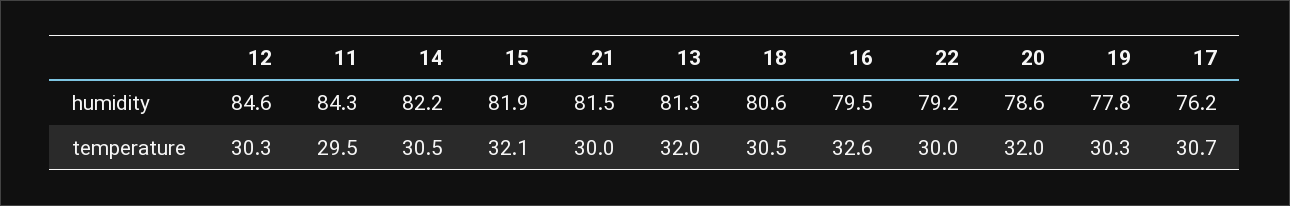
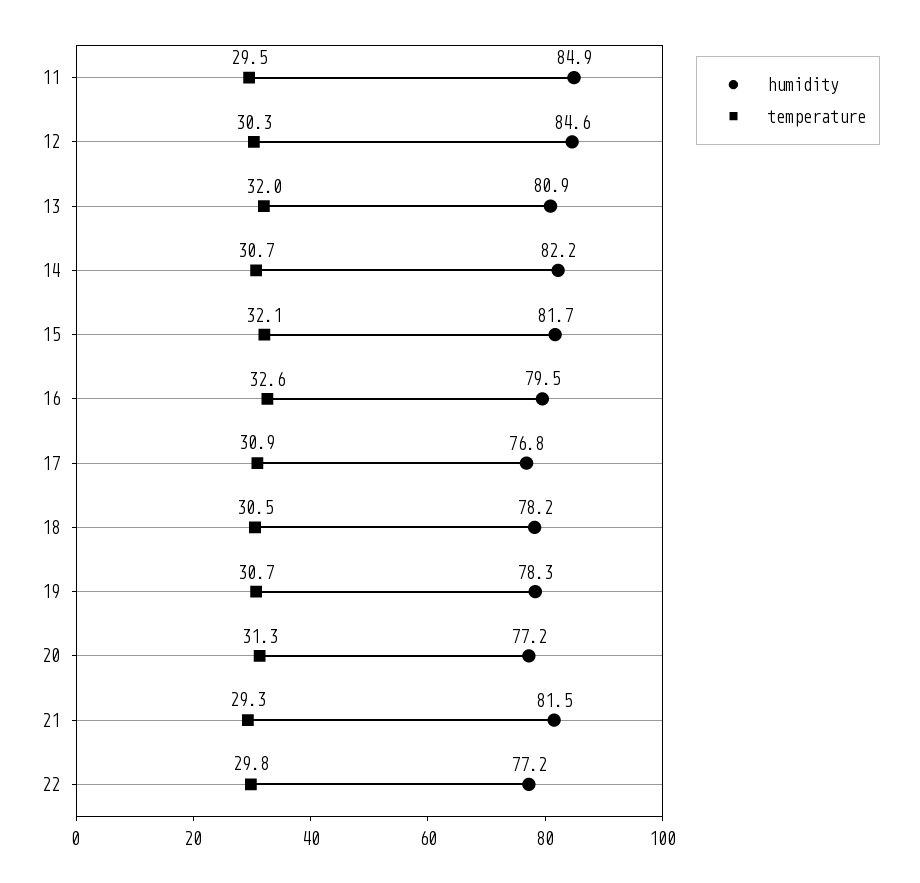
  {
    "humidity": {
      "12": 84.6,
-     "11": 84.3,
+     "11": 84.9,
      "14": 82.2,
-     "15": 81.9,
+     "15": 81.7,
      "21": 81.5,
-     "13": 81.3,
+     "13": 80.9,
-     "18": 80.6,
+     "18": 78.2,
      "16": 79.5,
-     "22": 79.2,
+     "22": 77.2,
-     "20": 78.6,
+     "20": 77.2,
-     "19": 77.8,
+     "19": 78.3,
-     "17": 76.2
+     "17": 76.8
    },
    "temperature": {
      "12": 30.3,
      "11": 29.5,
-     "14": 30.5,
+     "14": 30.7,
      "15": 32.1,
-     "21": 30,
+     "21": 29.3,
      "13": 32,
      "18": 30.5,
      "16": 32.6,
-     "22": 30,
+     "22": 29.8,
-     "20": 32,
+     "20": 31.3,
-     "19": 30.3,
+     "19": 30.7,
-     "17": 30.7
+     "17": 30.9
    }
  }

